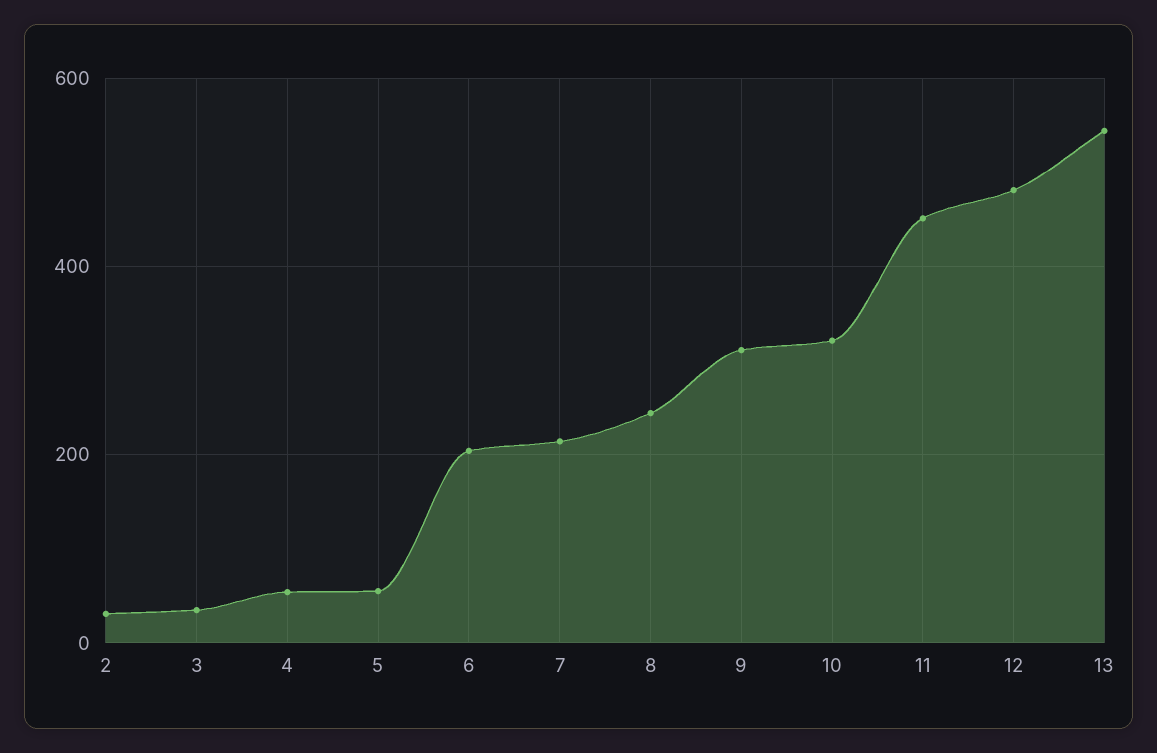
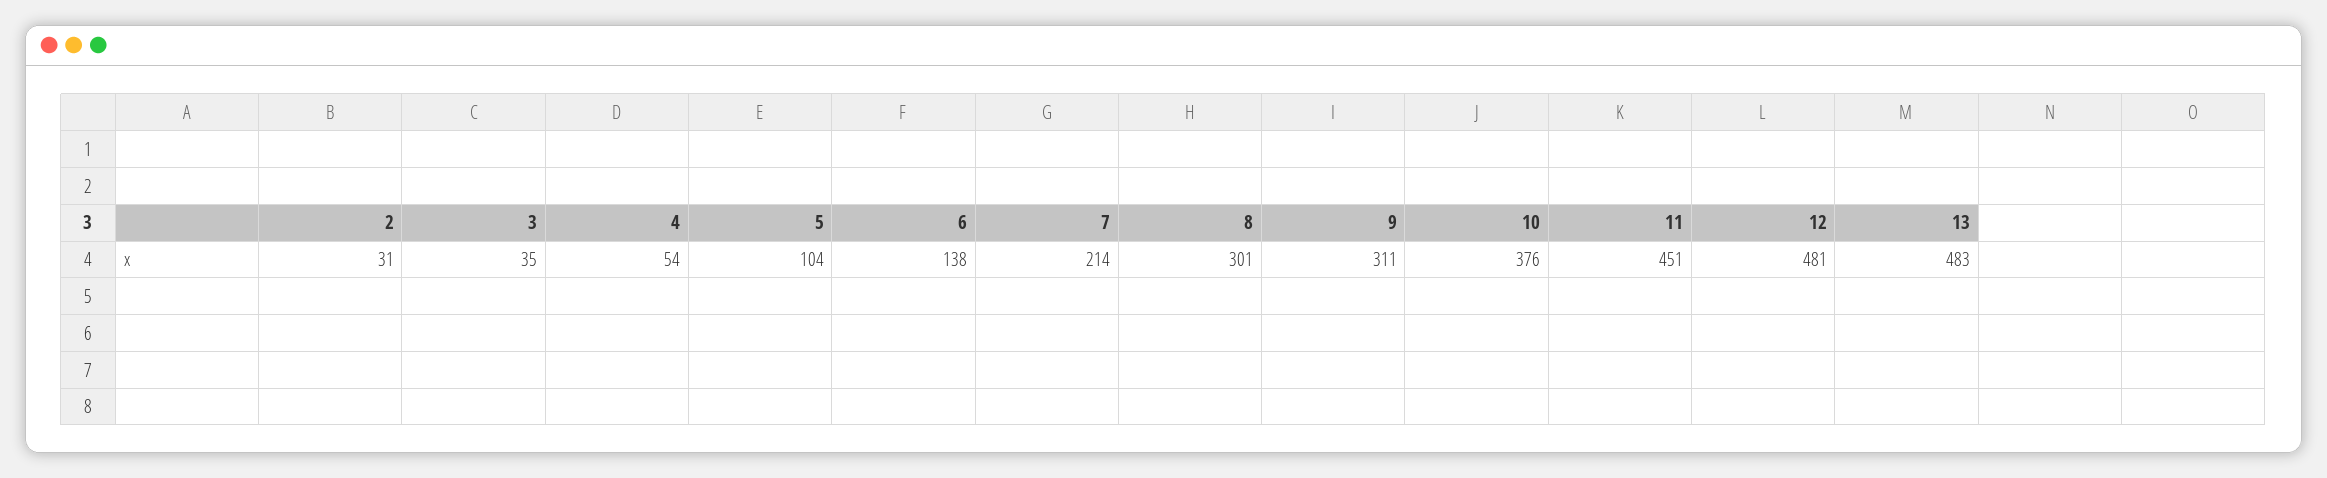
  {
    "2": 31,
    "3": 35,
    "4": 54,
-   "5": 60,
+   "5": 104,
-   "6": 200,
+   "6": 138,
    "7": 214,
-   "8": 240,
+   "8": 301,
    "9": 311,
-   "10": 320,
+   "10": 376,
    "11": 451,
    "12": 481,
-   "13": 540
+   "13": 483
  }

